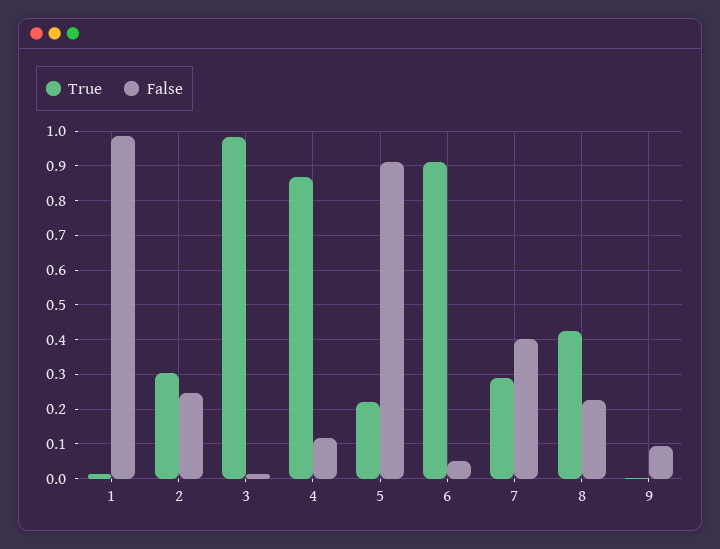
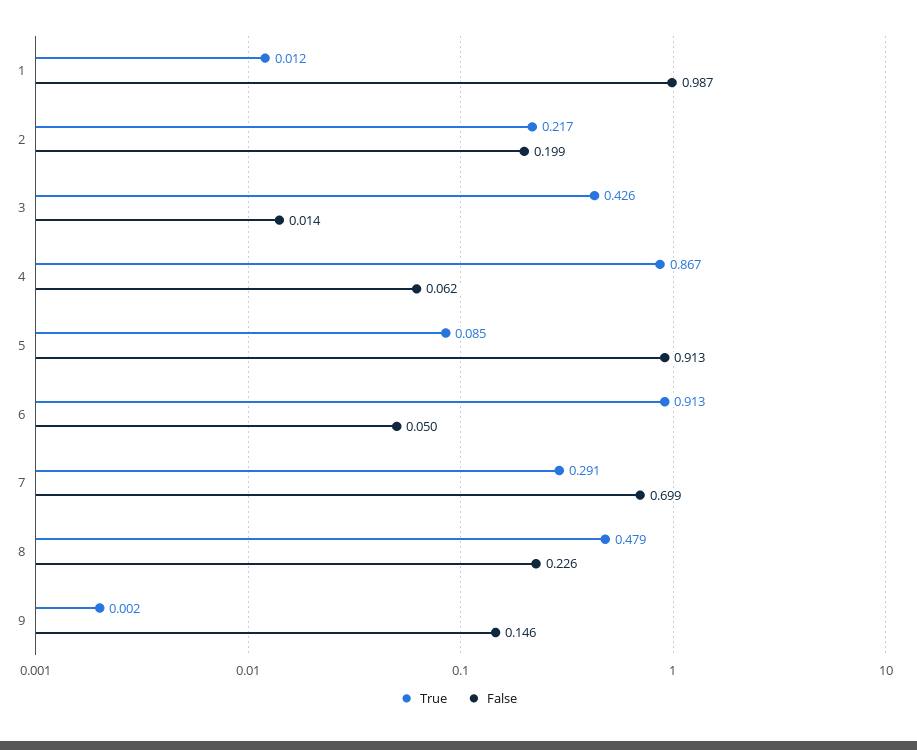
  {
    "True": {
      "1": 0.012,
-     "2": 0.3,
+     "2": 0.217,
-     "3": 0.98,
+     "3": 0.426,
      "4": 0.867,
-     "5": 0.22,
+     "5": 0.085,
      "6": 0.913,
      "7": 0.291,
-     "8": 0.42,
+     "8": 0.479,
      "9": 0.002
    },
    "False": {
      "1": 0.987,
-     "2": 0.24,
+     "2": 0.199,
      "3": 0.014,
-     "4": 0.12,
+     "4": 0.062,
      "5": 0.913,
      "6": 0.05,
-     "7": 0.4,
+     "7": 0.699,
      "8": 0.226,
-     "9": 0.1
+     "9": 0.146
    }
  }

